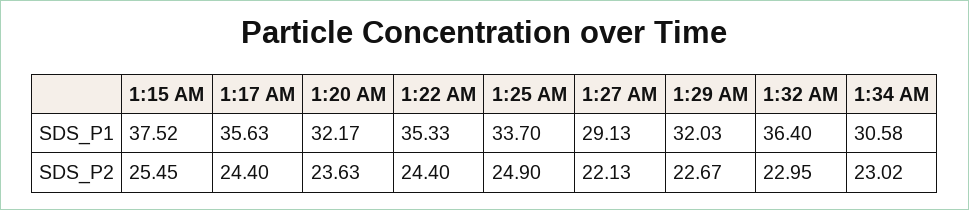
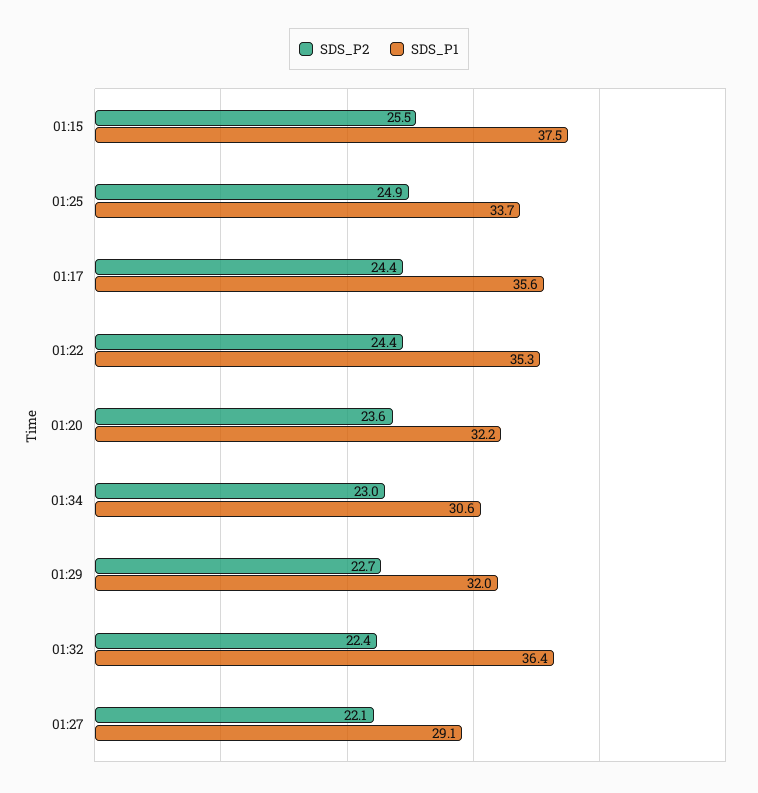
  {
    "SDS_P1": {
      "1:15 AM": 37.52,
      "1:17 AM": 35.63,
      "1:20 AM": 32.17,
      "1:22 AM": 35.33,
      "1:25 AM": 33.7,
      "1:27 AM": 29.13,
      "1:29 AM": 32.03,
      "1:32 AM": 36.4,
      "1:34 AM": 30.58
    },
    "SDS_P2": {
      "1:15 AM": 25.45,
      "1:17 AM": 24.4,
      "1:20 AM": 23.63,
      "1:22 AM": 24.4,
      "1:25 AM": 24.9,
      "1:27 AM": 22.13,
      "1:29 AM": 22.67,
-     "1:32 AM": 22.95,
+     "1:32 AM": 22.4,
      "1:34 AM": 23.02
    }
  }

